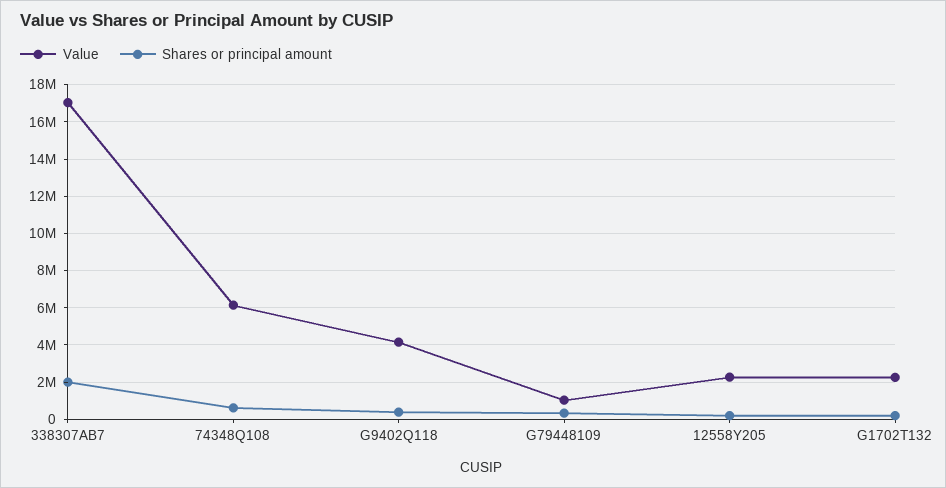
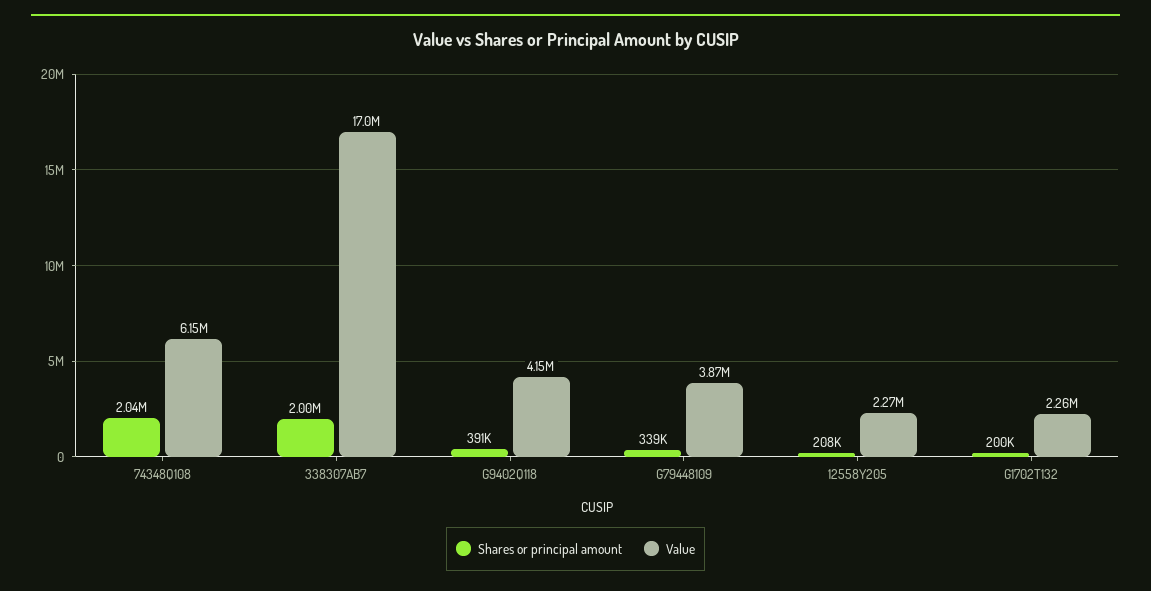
  {
    "Value": {
      "338307AB7": 17000000,
      "74348Q108": 6150000,
      "G9402Q118": 4150000,
-     "G79448109": 1000000,
+     "G79448109": 3870000,
      "12558Y205": 2270000,
      "G1702T132": 2260000
    },
    "Shares or principal amount": {
      "338307AB7": 2000000,
-     "74348Q108": 500000,
+     "74348Q108": 2040000,
      "G9402Q118": 391000,
      "G79448109": 339000,
      "12558Y205": 208000,
      "G1702T132": 200000
    }
  }

